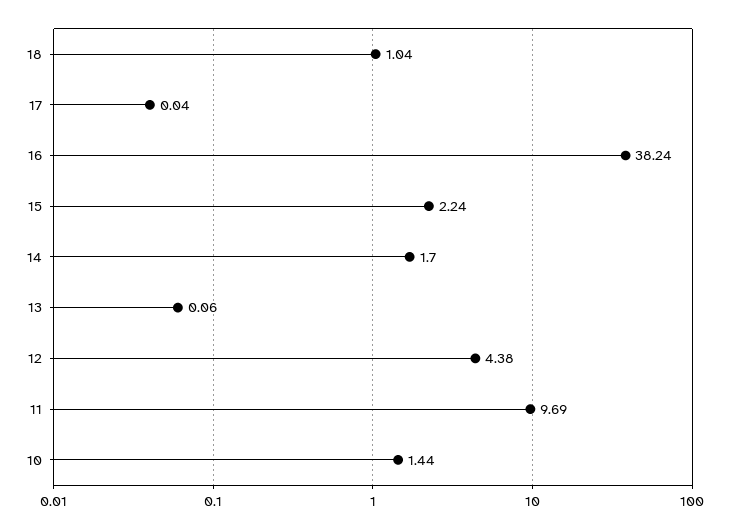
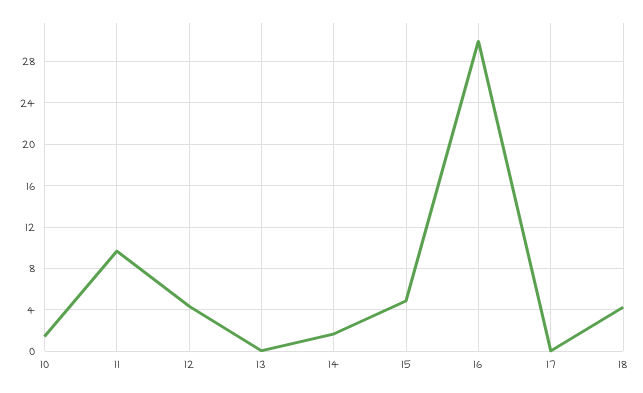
  {
-   "18": 1.04,
+   "18": 4,
    "17": 0.04,
-   "16": 38.24,
+   "16": 30,
-   "15": 2.24,
+   "15": 5,
    "14": 1.7,
    "13": 0.06,
    "12": 4.38,
    "11": 9.69,
    "10": 1.44
  }

